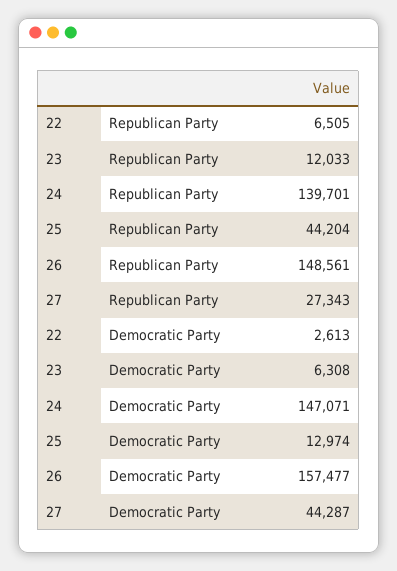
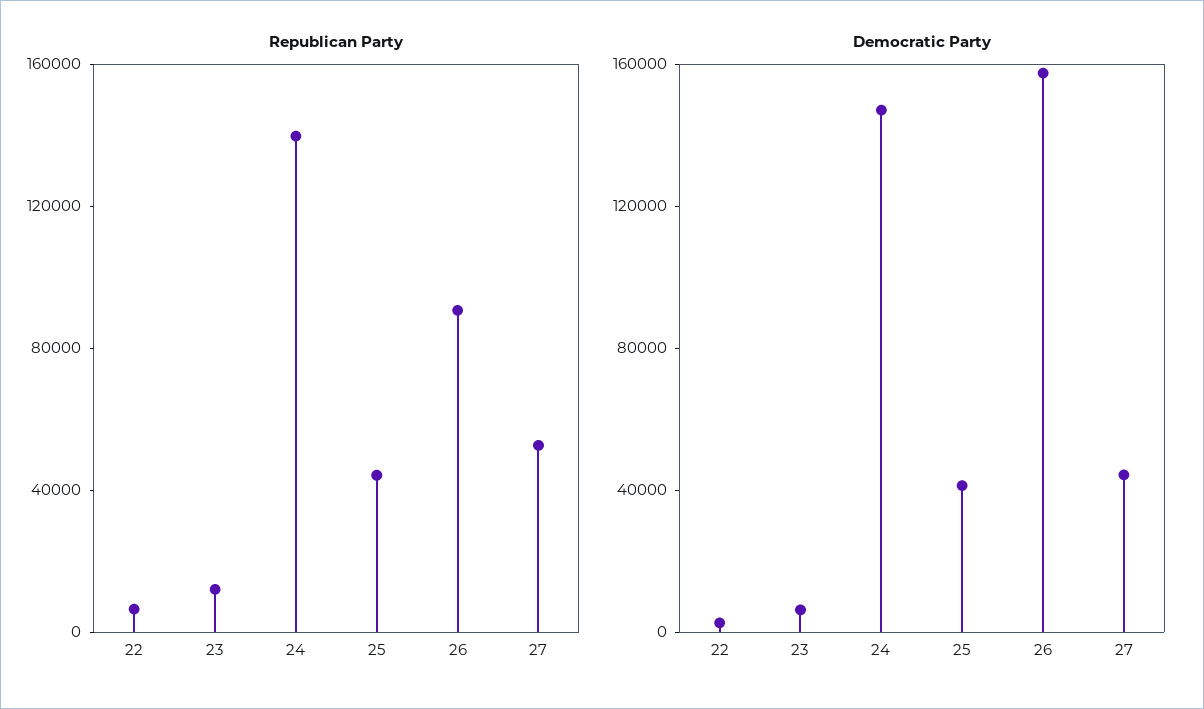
  {
    "Republican Party": {
      "22": 6505,
      "23": 12033,
      "24": 139701,
      "25": 44204,
-     "26": 148561,
+     "26": 90000,
-     "27": 27343
+     "27": 50000
    },
    "Democratic Party": {
      "22": 2613,
      "23": 6308,
      "24": 147071,
-     "25": 12974,
+     "25": 40000,
      "26": 157477,
      "27": 44287
    }
  }

